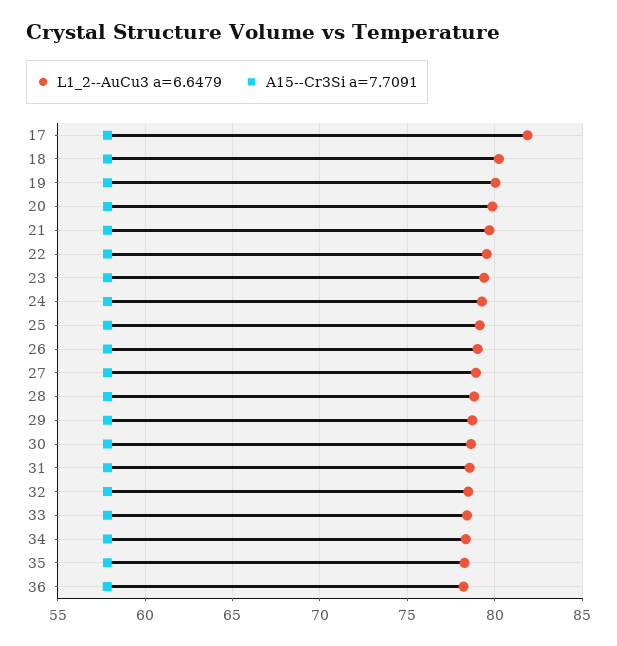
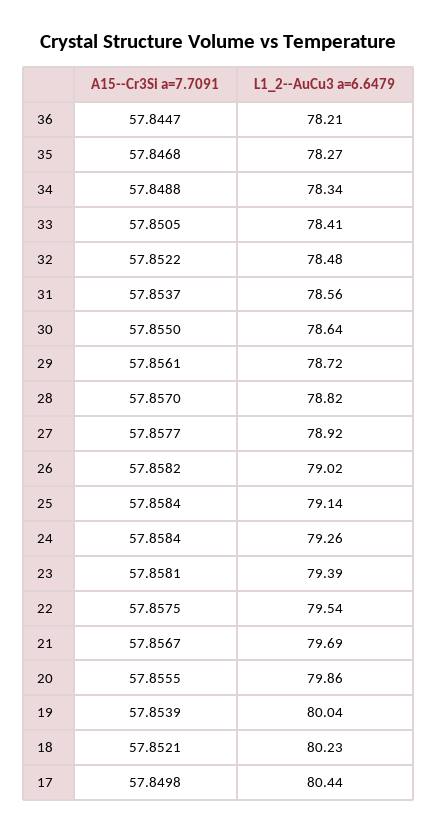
  {
    "L1_2--AuCu3 a=6.6479": {
-     "17": 82,
+     "17": 80.44,
      "18": 80.23,
      "19": 80.04,
      "20": 79.86,
      "21": 79.69,
      "22": 79.54,
      "23": 79.39,
      "24": 79.26,
      "25": 79.14,
      "26": 79.02,
      "27": 78.92,
      "28": 78.82,
      "29": 78.72,
      "30": 78.64,
      "31": 78.56,
      "32": 78.48,
      "33": 78.41,
      "34": 78.34,
      "35": 78.27,
      "36": 78.21
    },
    "A15--Cr3Si a=7.7091": {
      "17": 57.8498,
      "18": 57.8521,
      "19": 57.8539,
      "20": 57.8555,
      "21": 57.8567,
      "22": 57.8575,
      "23": 57.8581,
      "24": 57.8584,
      "25": 57.8584,
      "26": 57.8582,
      "27": 57.8577,
      "28": 57.857,
      "29": 57.8561,
      "30": 57.855,
      "31": 57.8537,
      "32": 57.8522,
      "33": 57.8505,
      "34": 57.8488,
      "35": 57.8468,
      "36": 57.8447
    }
  }

